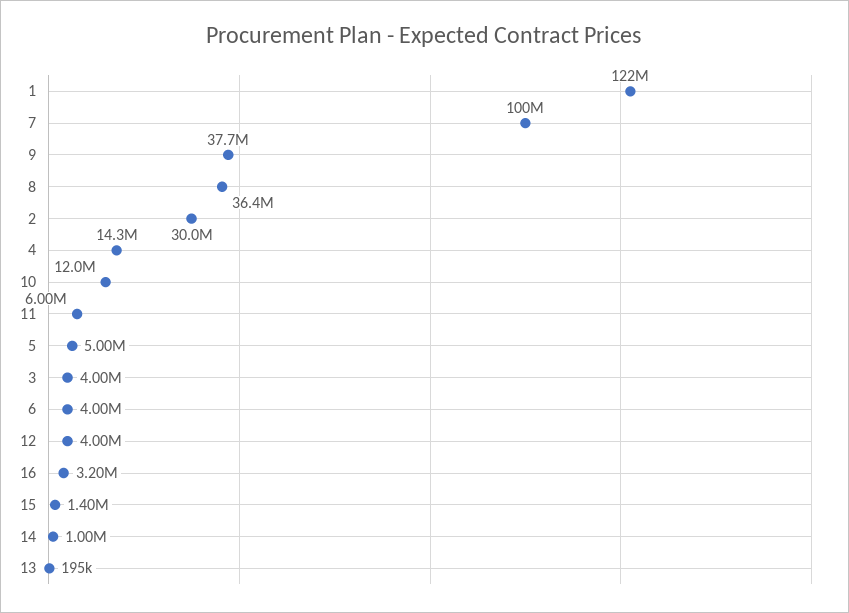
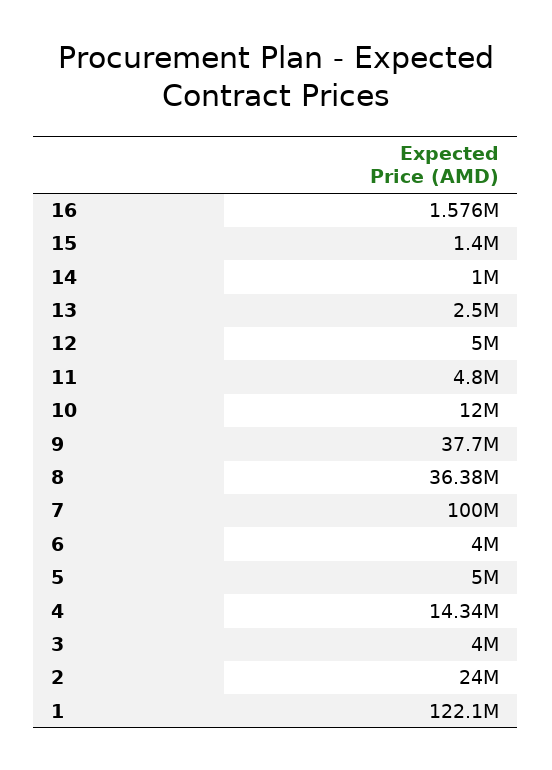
  {
    "1": 122100000,
    "7": 100000000,
    "9": 37700000,
    "8": 36380000,
-   "2": 30000000,
+   "2": 24000000,
    "4": 14340000,
    "10": 12000000,
-   "11": 6000000,
+   "11": 4800000,
    "5": 5000000,
    "3": 4000000,
    "6": 4000000,
-   "12": 4000000,
+   "12": 5000000,
-   "16": 3200000,
+   "16": 1576000,
    "15": 1400000,
    "14": 1000000,
-   "13": 195000
+   "13": 2500000
  }

